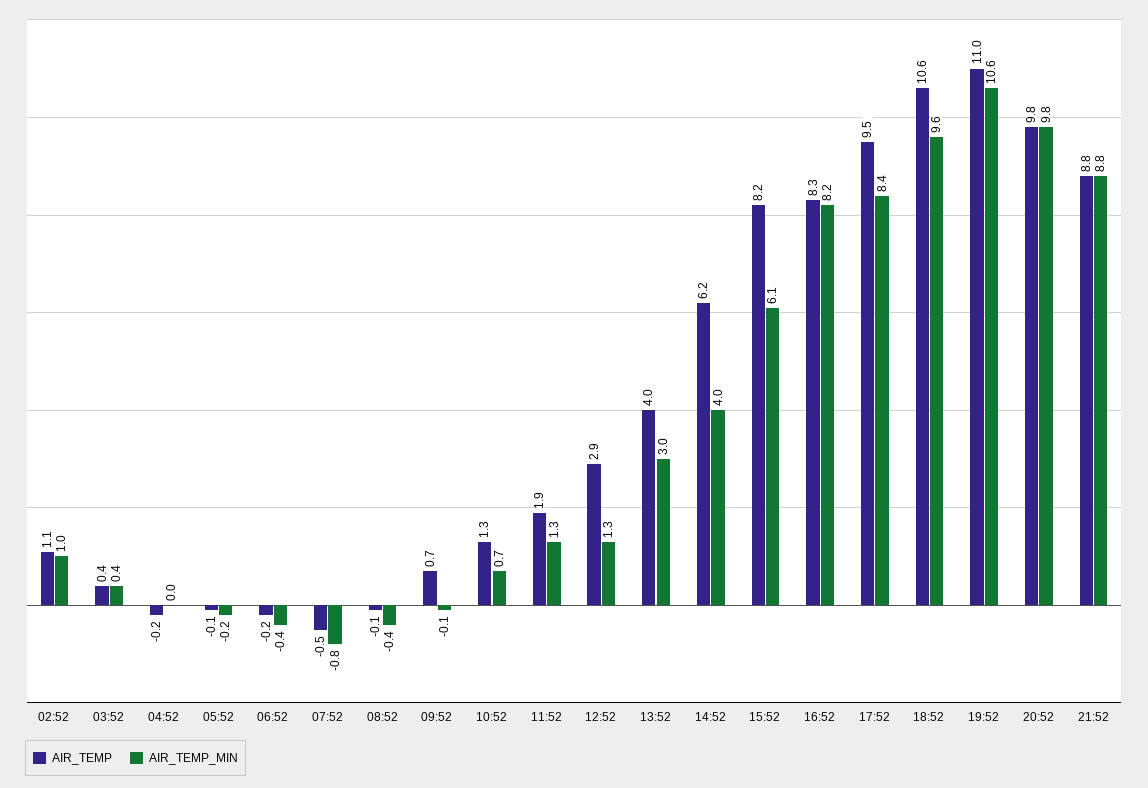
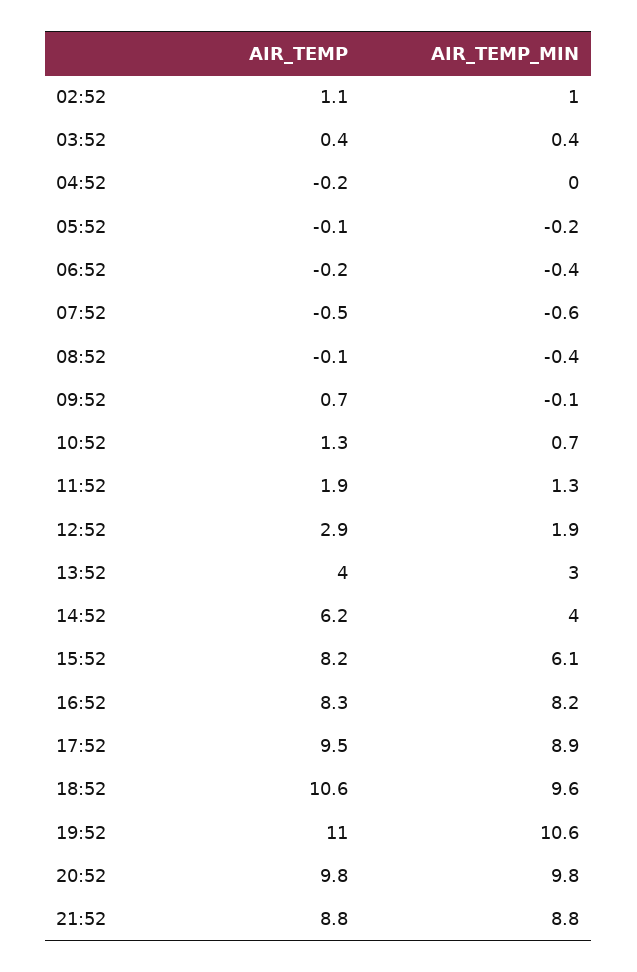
  {
    "AIR_TEMP": {
      "02:52": 1.1,
      "03:52": 0.4,
      "04:52": -0.2,
      "05:52": -0.1,
      "06:52": -0.2,
      "07:52": -0.5,
      "08:52": -0.1,
      "09:52": 0.7,
      "10:52": 1.3,
      "11:52": 1.9,
      "12:52": 2.9,
      "13:52": 4,
      "14:52": 6.2,
      "15:52": 8.2,
      "16:52": 8.3,
      "17:52": 9.5,
      "18:52": 10.6,
      "19:52": 11,
      "20:52": 9.8,
      "21:52": 8.8
    },
    "AIR_TEMP_MIN": {
      "02:52": 1,
      "03:52": 0.4,
      "04:52": 0,
      "05:52": -0.2,
      "06:52": -0.4,
-     "07:52": -0.8,
+     "07:52": -0.6,
      "08:52": -0.4,
      "09:52": -0.1,
      "10:52": 0.7,
      "11:52": 1.3,
-     "12:52": 1.3,
+     "12:52": 1.9,
      "13:52": 3,
      "14:52": 4,
      "15:52": 6.1,
      "16:52": 8.2,
-     "17:52": 8.4,
+     "17:52": 8.9,
      "18:52": 9.6,
      "19:52": 10.6,
      "20:52": 9.8,
      "21:52": 8.8
    }
  }

